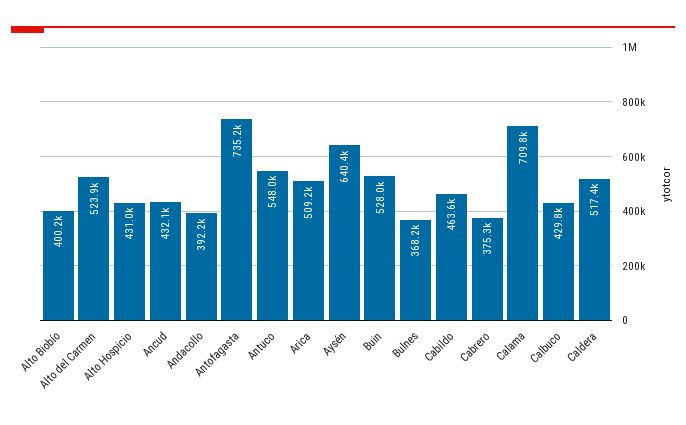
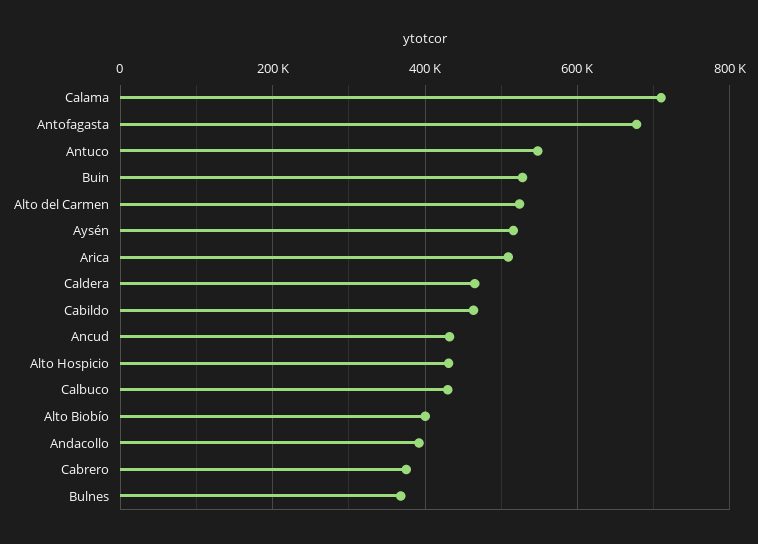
  {
    "Alto Biobío": 400200,
    "Alto del Carmen": 523900,
    "Alto Hospicio": 431000,
    "Ancud": 432100,
    "Andacollo": 392200,
-   "Antofagasta": 735200,
+   "Antofagasta": 680000,
    "Antuco": 548000,
    "Arica": 509200,
-   "Aysén": 640400,
+   "Aysén": 520000,
    "Buin": 528000,
    "Bulnes": 368200,
    "Cabildo": 463600,
    "Cabrero": 375300,
    "Calama": 709800,
    "Calbuco": 429800,
-   "Caldera": 517400
+   "Caldera": 460000
  }

